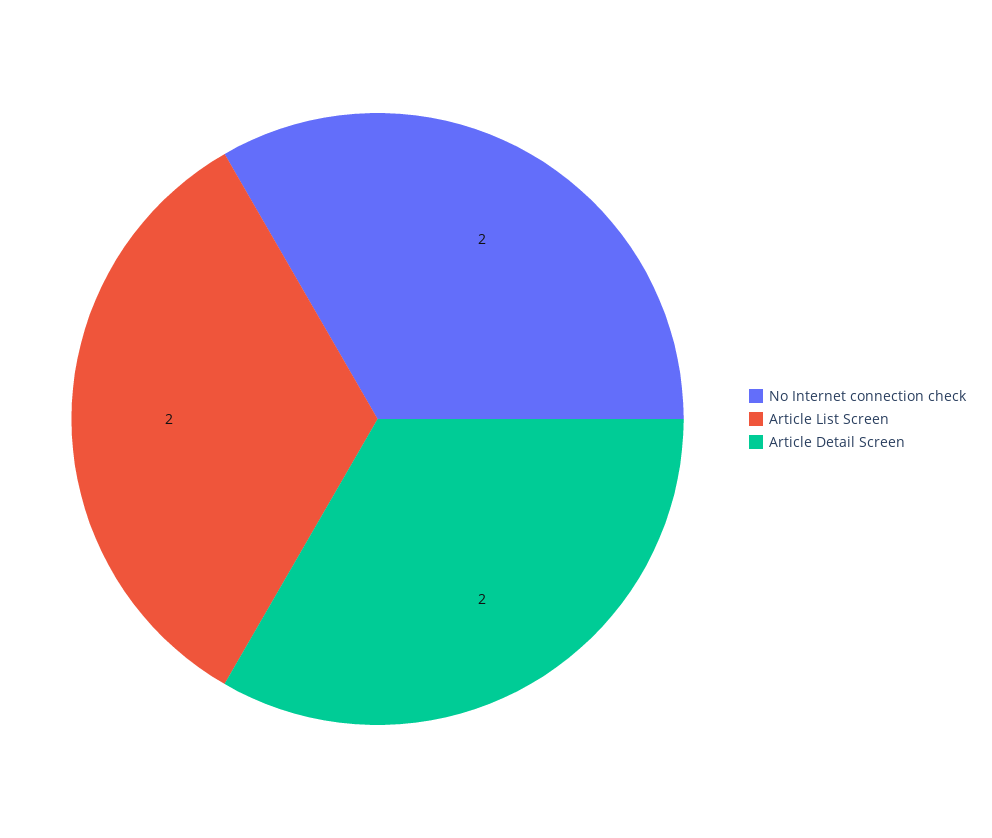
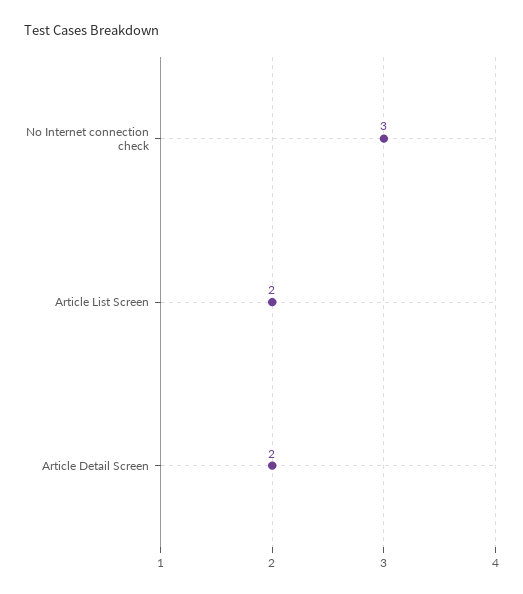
  {
-   "No Internet connection check": 2,
+   "No Internet connection check": 3,
    "Article List Screen": 2,
    "Article Detail Screen": 2
  }

